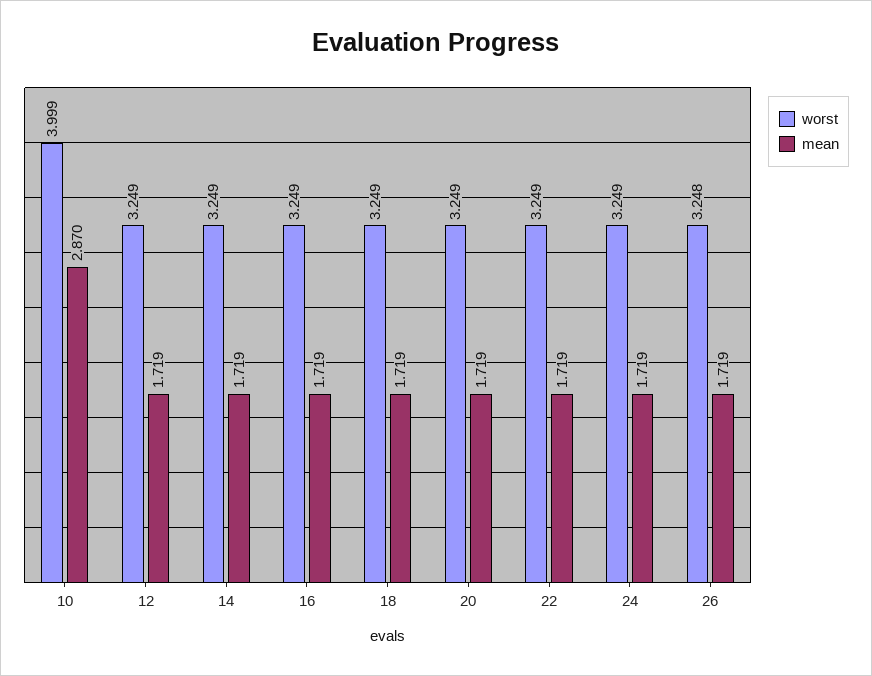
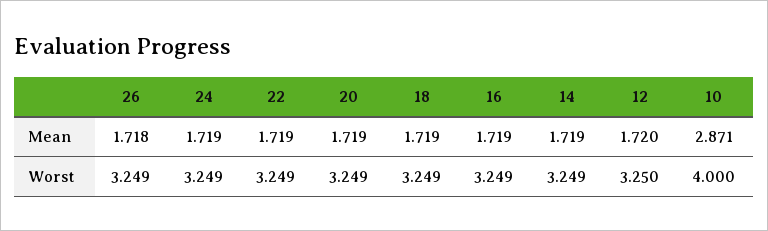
  {
    "worst": {
-     "10": 3.999,
+     "10": 4,
-     "12": 3.249,
+     "12": 3.25,
      "14": 3.249,
      "16": 3.249,
      "18": 3.249,
      "20": 3.249,
      "22": 3.249,
      "24": 3.249,
-     "26": 3.248
+     "26": 3.249
    },
    "mean": {
-     "10": 2.87,
+     "10": 2.871,
-     "12": 1.719,
+     "12": 1.72,
      "14": 1.719,
      "16": 1.719,
      "18": 1.719,
      "20": 1.719,
      "22": 1.719,
      "24": 1.719,
-     "26": 1.719
+     "26": 1.718
    }
  }

